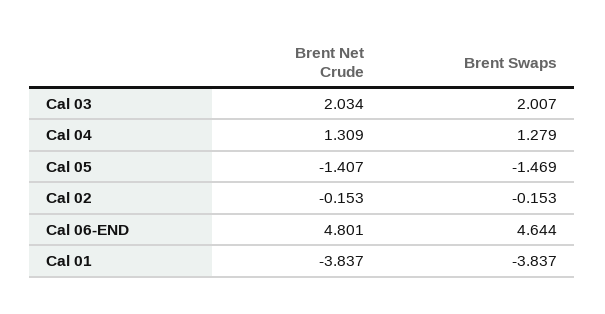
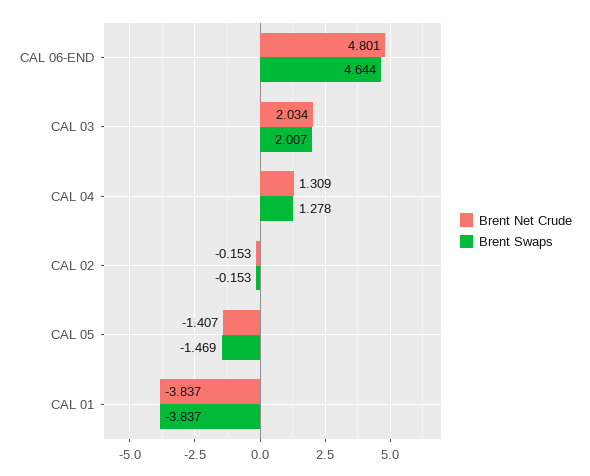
  {
    "Brent Net Crude": {
      "Cal 03": 2.034,
      "Cal 04": 1.309,
      "Cal 05": -1.407,
      "Cal 02": -0.153,
      "Cal 06-END": 4.801,
      "Cal 01": -3.837
    },
    "Brent Swaps": {
      "Cal 03": 2.007,
-     "Cal 04": 1.279,
+     "Cal 04": 1.278,
      "Cal 05": -1.469,
      "Cal 02": -0.153,
      "Cal 06-END": 4.644,
      "Cal 01": -3.837
    }
  }

